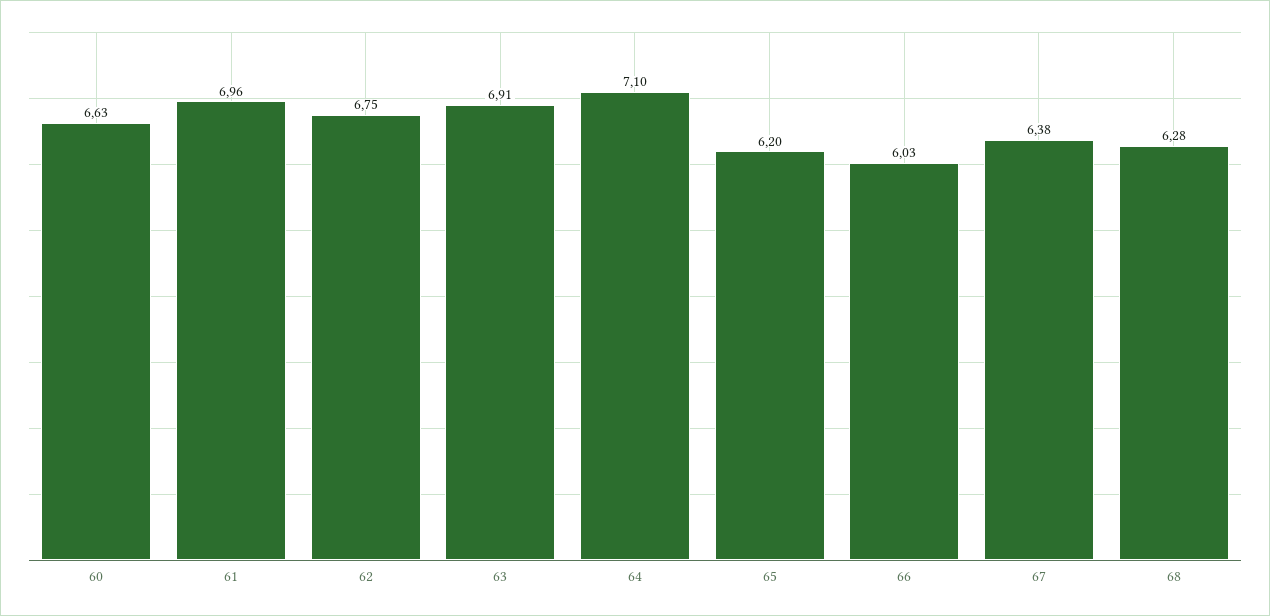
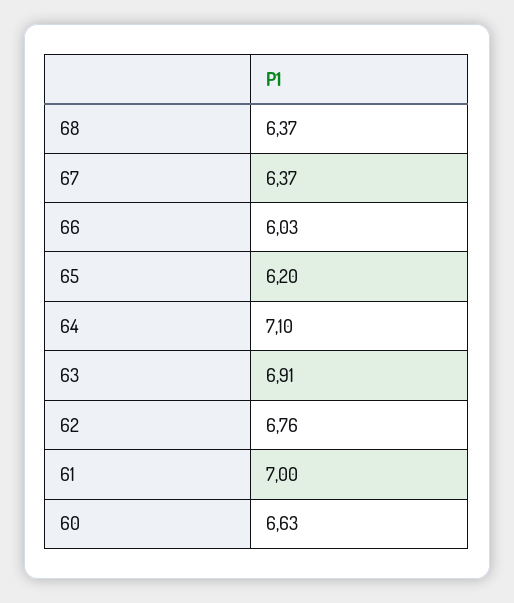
  {
    "60": 6.63,
-   "61": 6.96,
+   "61": 7,
-   "62": 6.75,
+   "62": 6.76,
    "63": 6.91,
    "64": 7.1,
    "65": 6.2,
    "66": 6.03,
-   "67": 6.38,
+   "67": 6.37,
-   "68": 6.28
+   "68": 6.37
  }

